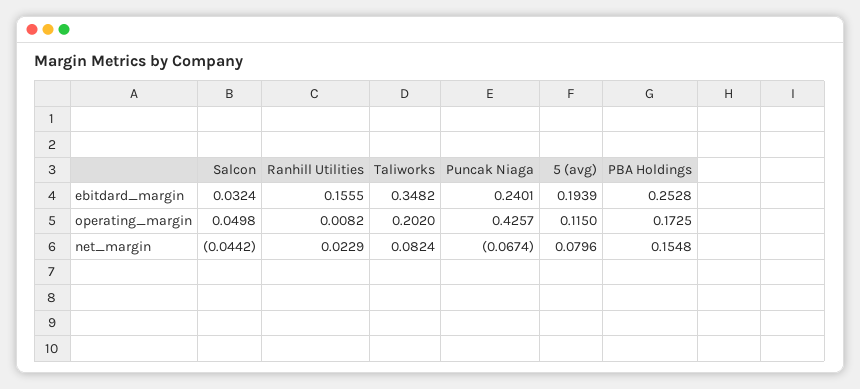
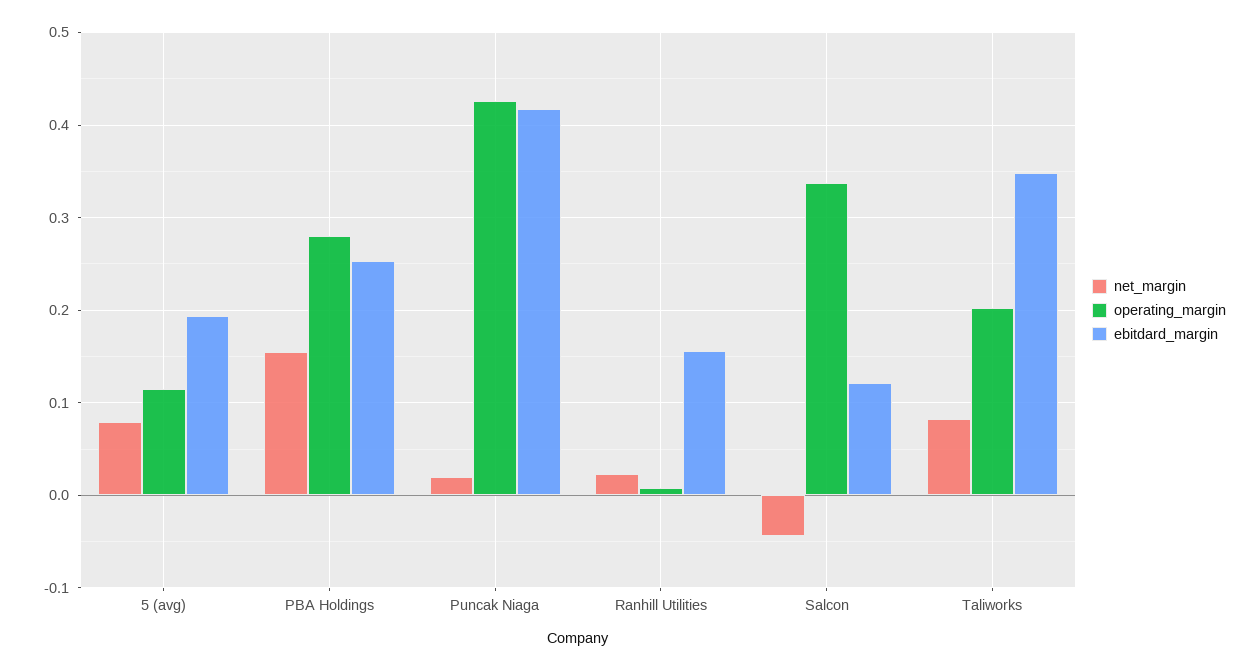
  {
    "ebitdard_margin": {
-     "Salcon": 0.0324,
+     "Salcon": 0.12,
      "Ranhill Utilities": 0.1555,
      "Taliworks": 0.3482,
-     "Puncak Niaga": 0.2401,
+     "Puncak Niaga": 0.42,
      "5 (avg)": 0.1939,
      "PBA Holdings": 0.2528
    },
    "operating_margin": {
-     "Salcon": 0.0498,
+     "Salcon": 0.34,
      "Ranhill Utilities": 0.0082,
      "Taliworks": 0.202,
      "Puncak Niaga": 0.4257,
      "5 (avg)": 0.115,
-     "PBA Holdings": 0.1725
+     "PBA Holdings": 0.28
    },
    "net_margin": {
      "Salcon": -0.0442,
      "Ranhill Utilities": 0.0229,
      "Taliworks": 0.0824,
-     "Puncak Niaga": -0.0674,
+     "Puncak Niaga": 0.02,
      "5 (avg)": 0.0796,
      "PBA Holdings": 0.1548
    }
  }

